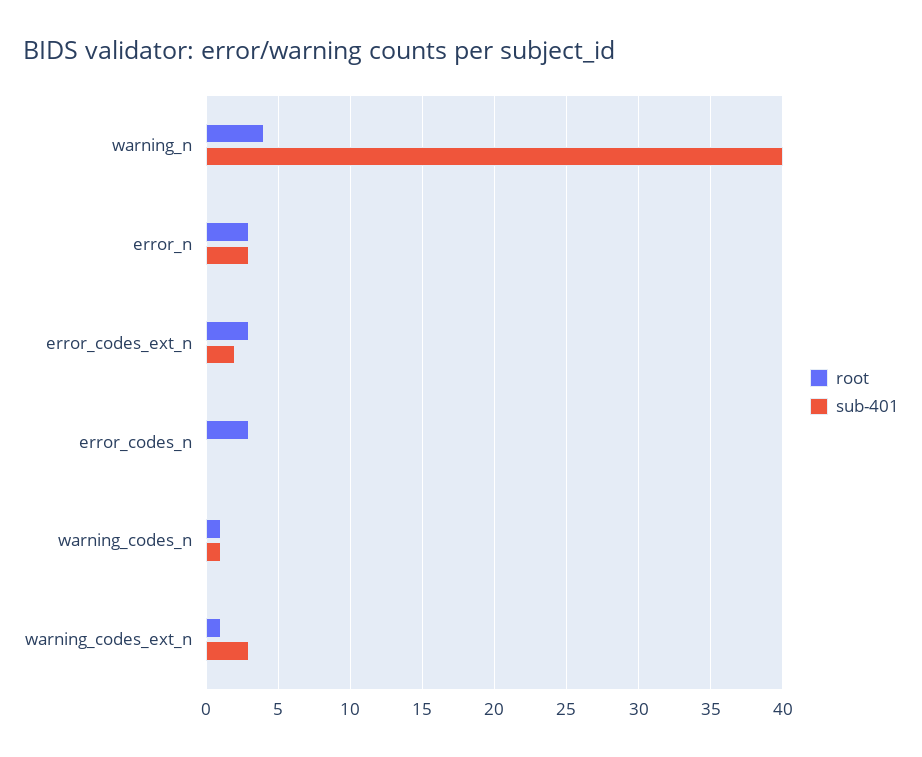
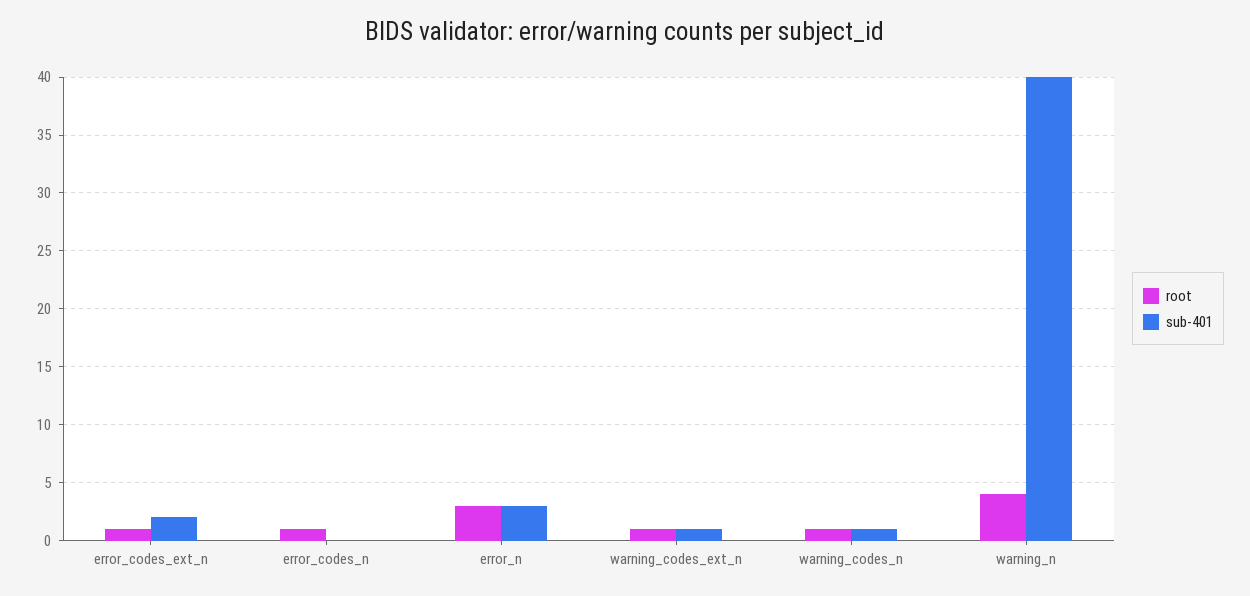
  {
    "root": {
      "warning_n": 4,
      "error_n": 3,
-     "error_codes_ext_n": 3,
+     "error_codes_ext_n": 1,
-     "error_codes_n": 3,
+     "error_codes_n": 1,
      "warning_codes_n": 1,
      "warning_codes_ext_n": 1
    },
    "sub-401": {
      "warning_n": 40,
      "error_n": 3,
      "error_codes_ext_n": 2,
      "error_codes_n": 0,
      "warning_codes_n": 1,
-     "warning_codes_ext_n": 3
+     "warning_codes_ext_n": 1
    }
  }

